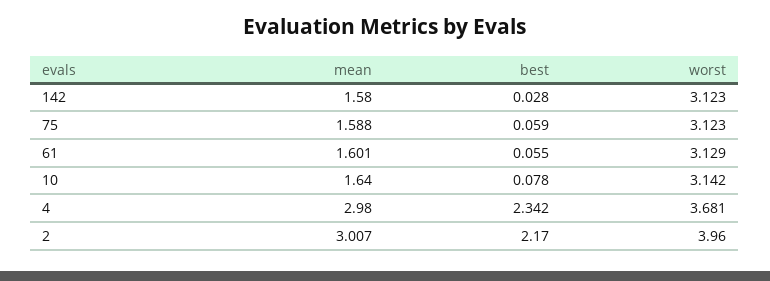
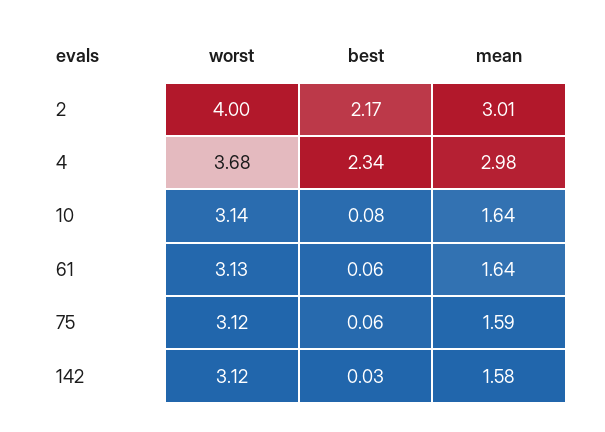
  {
    "mean": {
      "142": 1.58,
      "75": 1.588,
-     "61": 1.601,
+     "61": 1.64,
      "10": 1.64,
      "4": 2.98,
      "2": 3.007
    },
    "best": {
      "142": 0.028,
      "75": 0.059,
      "61": 0.055,
      "10": 0.078,
      "4": 2.342,
      "2": 2.17
    },
    "worst": {
      "142": 3.123,
      "75": 3.123,
      "61": 3.129,
      "10": 3.142,
      "4": 3.681,
-     "2": 3.96
+     "2": 4
    }
  }

